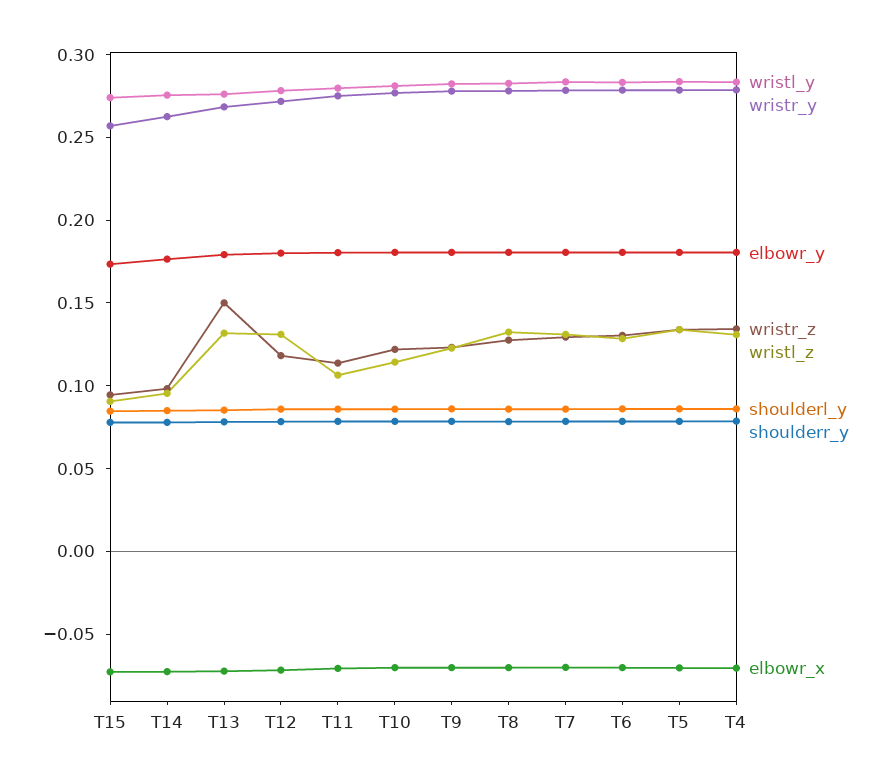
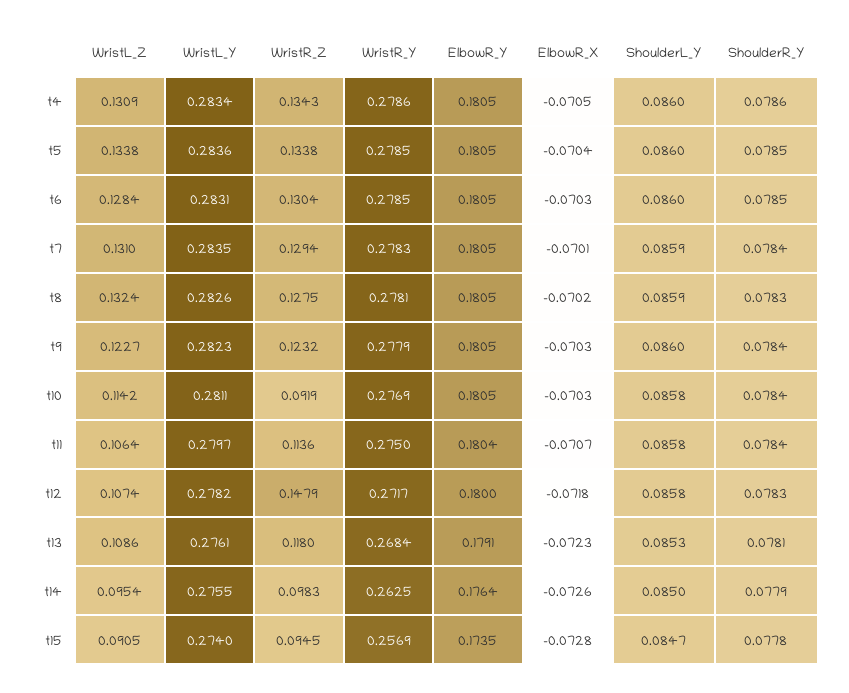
  {
    "wristl_y": {
      "T15": 0.274,
      "T14": 0.2755,
      "T13": 0.2761,
      "T12": 0.2782,
      "T11": 0.2797,
      "T10": 0.2811,
      "T9": 0.2823,
      "T8": 0.2826,
      "T7": 0.2835,
      "T6": 0.2831,
      "T5": 0.2836,
      "T4": 0.2834
    },
    "wristr_y": {
      "T15": 0.2569,
      "T14": 0.2625,
      "T13": 0.2684,
      "T12": 0.2717,
      "T11": 0.275,
      "T10": 0.2769,
      "T9": 0.2779,
      "T8": 0.2781,
      "T7": 0.2783,
      "T6": 0.2785,
      "T5": 0.2785,
      "T4": 0.2786
    },
    "elbowr_y": {
      "T15": 0.1735,
      "T14": 0.1764,
      "T13": 0.1791,
      "T12": 0.18,
      "T11": 0.1804,
      "T10": 0.1805,
      "T9": 0.1805,
      "T8": 0.1805,
      "T7": 0.1805,
      "T6": 0.1805,
      "T5": 0.1805,
      "T4": 0.1805
    },
    "wristr_z": {
      "T15": 0.0945,
      "T14": 0.0983,
-     "T13": 0.15,
+     "T13": 0.118,
-     "T12": 0.12,
+     "T12": 0.1479,
      "T11": 0.1136,
-     "T10": 0.12,
+     "T10": 0.0919,
      "T9": 0.1232,
      "T8": 0.1275,
      "T7": 0.1294,
      "T6": 0.1304,
      "T5": 0.1338,
      "T4": 0.1343
    },
    "wristl_z": {
      "T15": 0.0905,
      "T14": 0.0954,
-     "T13": 0.13,
+     "T13": 0.1086,
-     "T12": 0.13,
+     "T12": 0.1074,
      "T11": 0.1064,
      "T10": 0.1142,
      "T9": 0.1227,
      "T8": 0.1324,
      "T7": 0.131,
      "T6": 0.1284,
      "T5": 0.1338,
      "T4": 0.1309
    },
    "shoulderl_y": {
      "T15": 0.0847,
      "T14": 0.085,
      "T13": 0.0853,
      "T12": 0.0858,
      "T11": 0.0858,
      "T10": 0.0858,
      "T9": 0.086,
      "T8": 0.0859,
      "T7": 0.0859,
      "T6": 0.086,
      "T5": 0.086,
      "T4": 0.086
    },
    "shoulderr_y": {
      "T15": 0.0778,
      "T14": 0.0779,
      "T13": 0.0781,
      "T12": 0.0783,
      "T11": 0.0784,
      "T10": 0.0784,
      "T9": 0.0784,
      "T8": 0.0783,
      "T7": 0.0784,
      "T6": 0.0785,
      "T5": 0.0785,
      "T4": 0.0786
    },
    "elbowr_x": {
      "T15": -0.0728,
      "T14": -0.0726,
      "T13": -0.0723,
      "T12": -0.0718,
      "T11": -0.0707,
      "T10": -0.0703,
      "T9": -0.0703,
      "T8": -0.0702,
      "T7": -0.0701,
      "T6": -0.0703,
      "T5": -0.0704,
      "T4": -0.0705
    }
  }

